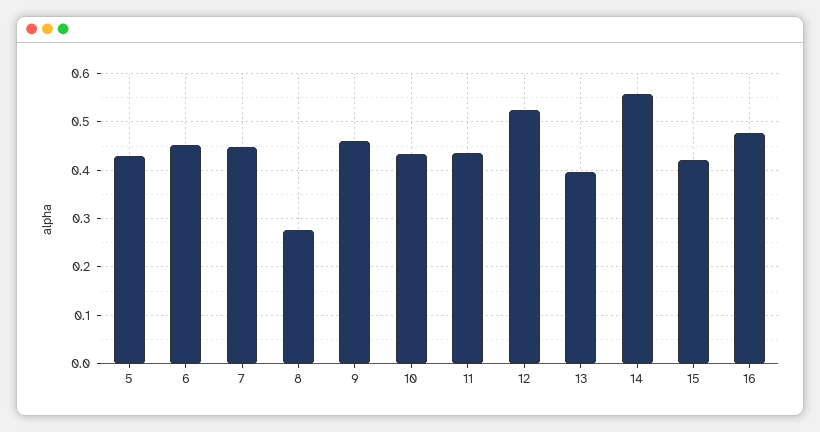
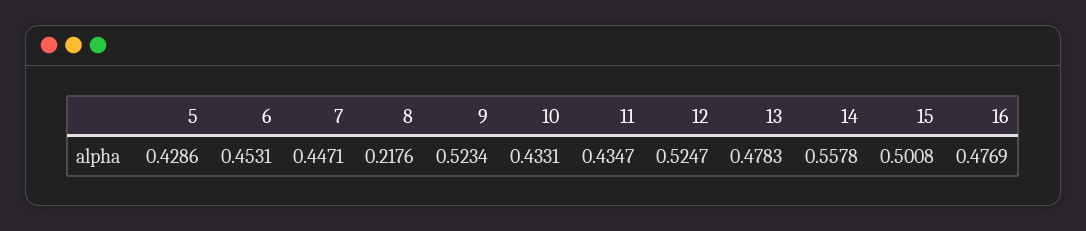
  {
    "5": 0.4286,
    "6": 0.4531,
    "7": 0.4471,
-   "8": 0.28,
+   "8": 0.2176,
-   "9": 0.46,
+   "9": 0.5234,
    "10": 0.4331,
    "11": 0.4347,
    "12": 0.5247,
-   "13": 0.4,
+   "13": 0.4783,
    "14": 0.5578,
-   "15": 0.42,
+   "15": 0.5008,
    "16": 0.4769
  }

